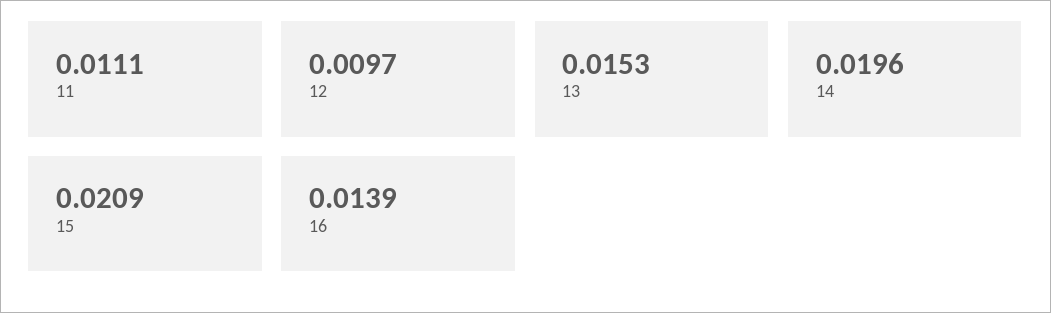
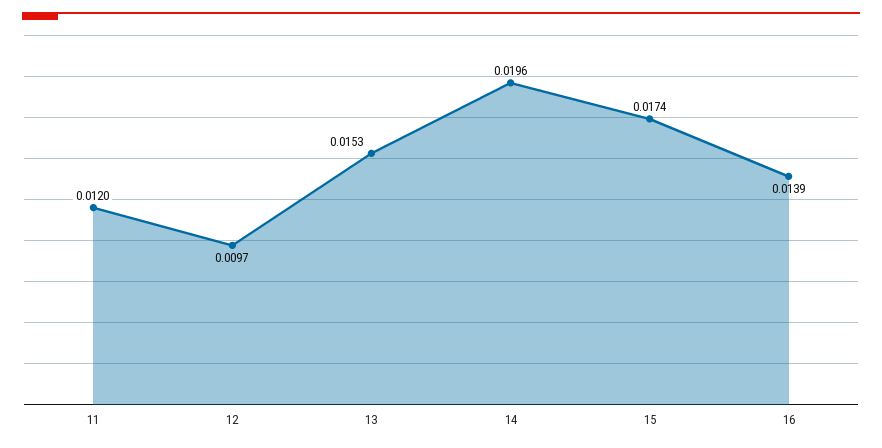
  {
-   "11": 0.0111,
+   "11": 0.012,
    "12": 0.0097,
    "13": 0.0153,
    "14": 0.0196,
-   "15": 0.0209,
+   "15": 0.0174,
    "16": 0.0139
  }

